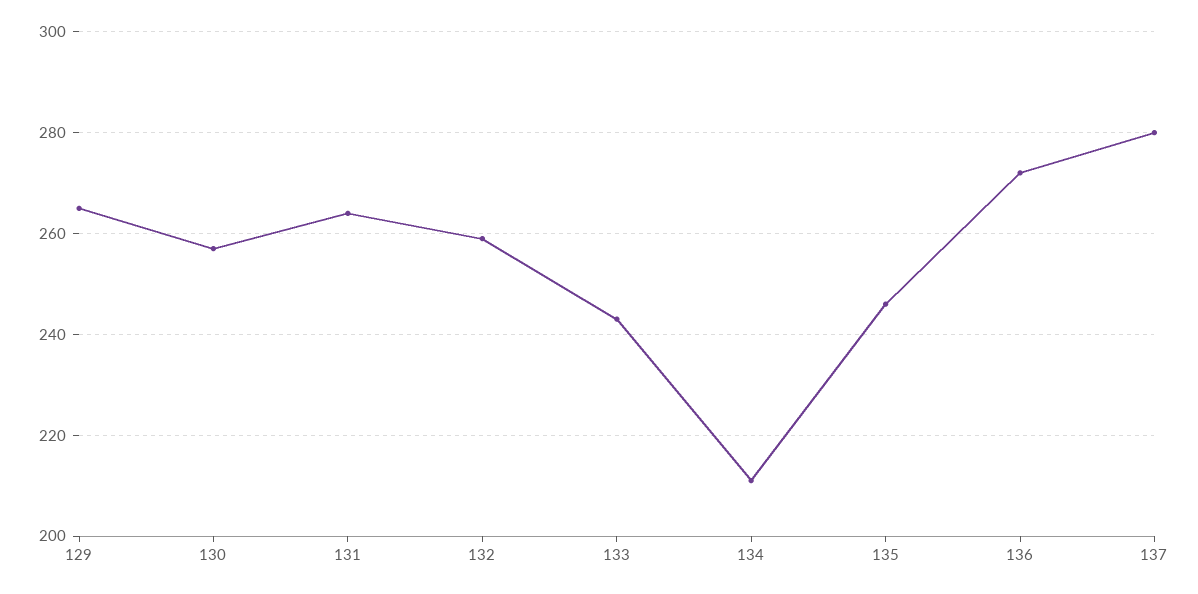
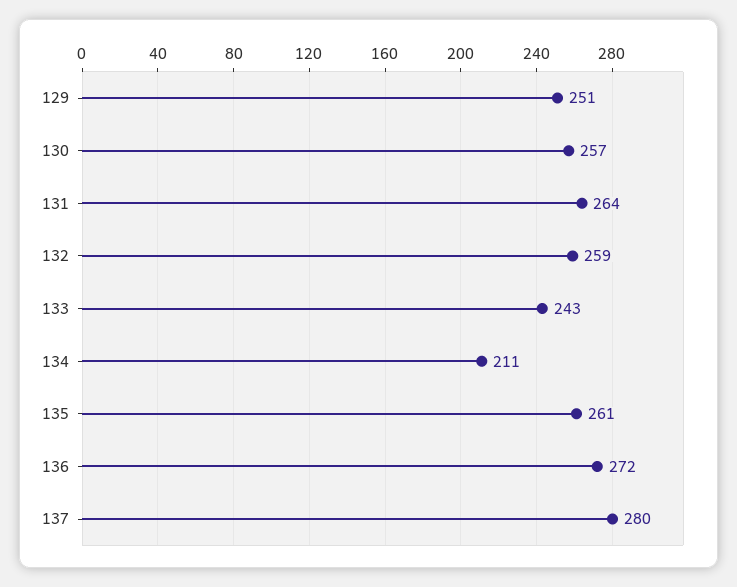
  {
-   "129": 265,
+   "129": 251,
    "130": 257,
    "131": 264,
    "132": 259,
    "133": 243,
    "134": 211,
-   "135": 245,
+   "135": 261,
    "136": 272,
    "137": 280
  }

